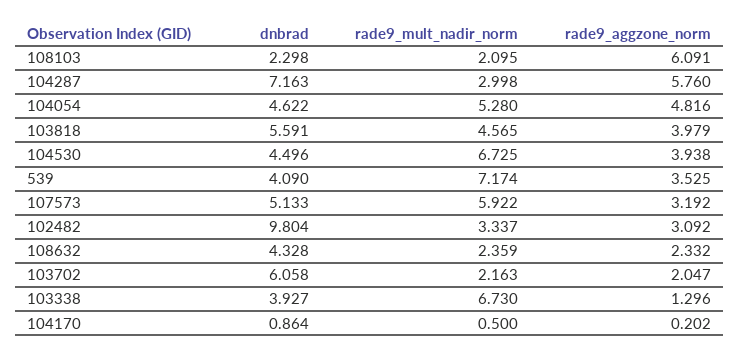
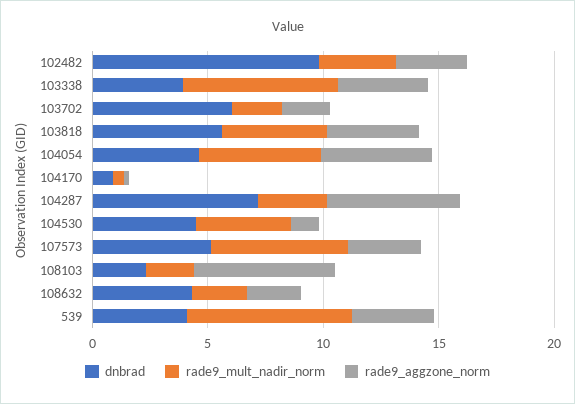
  {
    "dnbrad": {
      "108103": 2.298,
      "104287": 7.163,
      "104054": 4.622,
      "103818": 5.591,
      "104530": 4.496,
      "539": 4.09,
      "107573": 5.133,
      "102482": 9.804,
      "108632": 4.328,
      "103702": 6.058,
      "103338": 3.927,
      "104170": 0.864
    },
    "rade9_mult_nadir_norm": {
      "108103": 2.095,
      "104287": 2.998,
      "104054": 5.28,
      "103818": 4.565,
-     "104530": 6.725,
+     "104530": 4,
      "539": 7.174,
      "107573": 5.922,
      "102482": 3.337,
      "108632": 2.359,
      "103702": 2.163,
      "103338": 6.73,
      "104170": 0.5
    },
    "rade9_aggzone_norm": {
      "108103": 6.091,
      "104287": 5.76,
      "104054": 4.816,
      "103818": 3.979,
-     "104530": 3.938,
+     "104530": 1,
      "539": 3.525,
      "107573": 3.192,
      "102482": 3.092,
      "108632": 2.332,
      "103702": 2.047,
-     "103338": 1.296,
+     "103338": 4,
      "104170": 0.202
    }
  }

